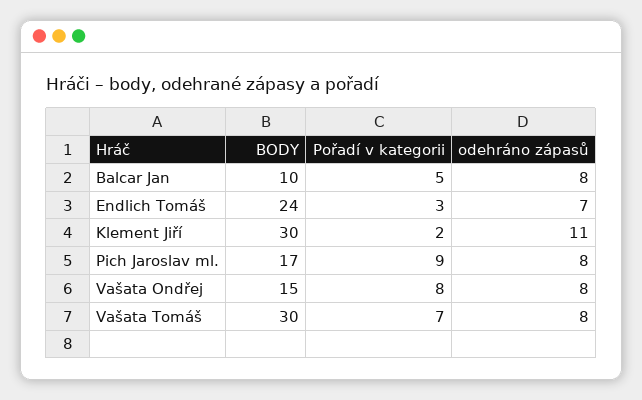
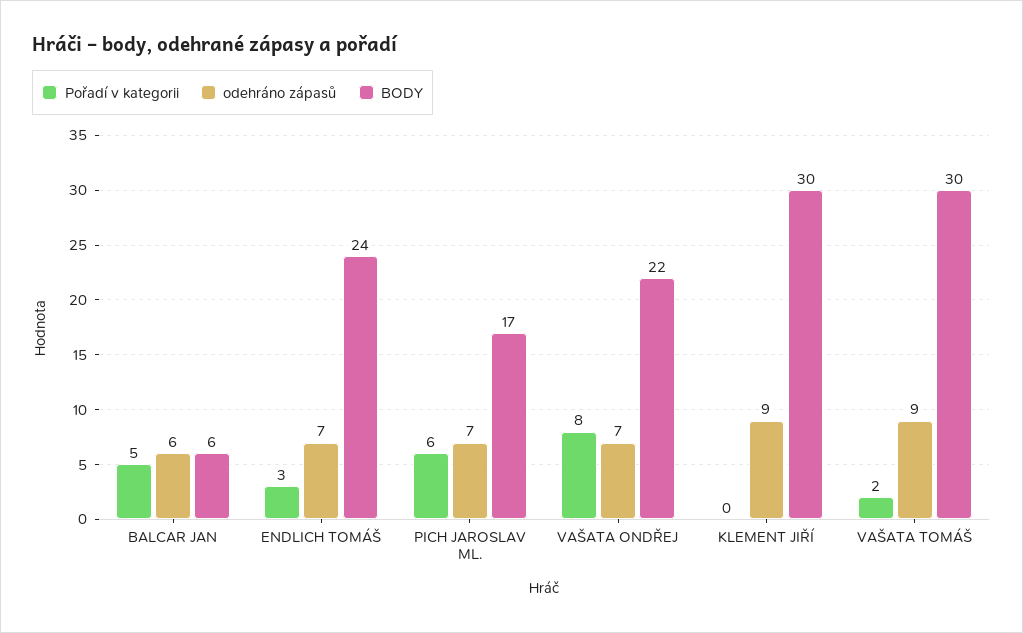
  {
    "BODY": {
-     "Balcar Jan": 10,
+     "Balcar Jan": 6,
      "Endlich Tomáš": 24,
      "Klement Jiří": 30,
      "Pich Jaroslav ml.": 17,
-     "Vašata Ondřej": 15,
+     "Vašata Ondřej": 22,
      "Vašata Tomáš": 30
    },
    "Pořadí v kategorii": {
      "Balcar Jan": 5,
      "Endlich Tomáš": 3,
-     "Klement Jiří": 2,
+     "Klement Jiří": 0,
-     "Pich Jaroslav ml.": 9,
+     "Pich Jaroslav ml.": 6,
      "Vašata Ondřej": 8,
-     "Vašata Tomáš": 7
+     "Vašata Tomáš": 2
    },
    "odehráno zápasů": {
-     "Balcar Jan": 8,
+     "Balcar Jan": 6,
      "Endlich Tomáš": 7,
-     "Klement Jiří": 11,
+     "Klement Jiří": 9,
-     "Pich Jaroslav ml.": 8,
+     "Pich Jaroslav ml.": 7,
-     "Vašata Ondřej": 8,
+     "Vašata Ondřej": 7,
-     "Vašata Tomáš": 8
+     "Vašata Tomáš": 9
    }
  }

